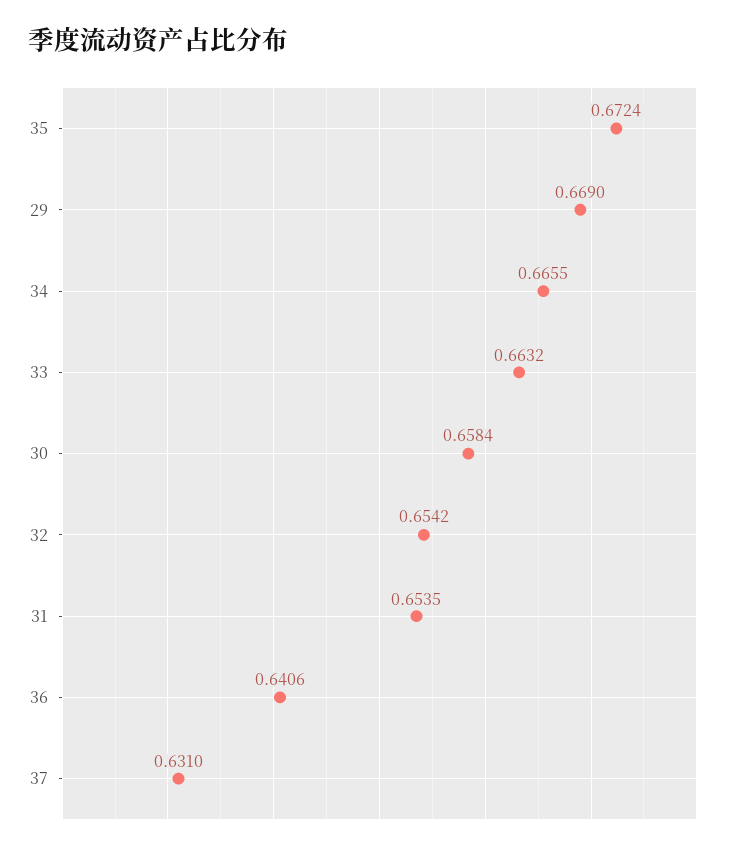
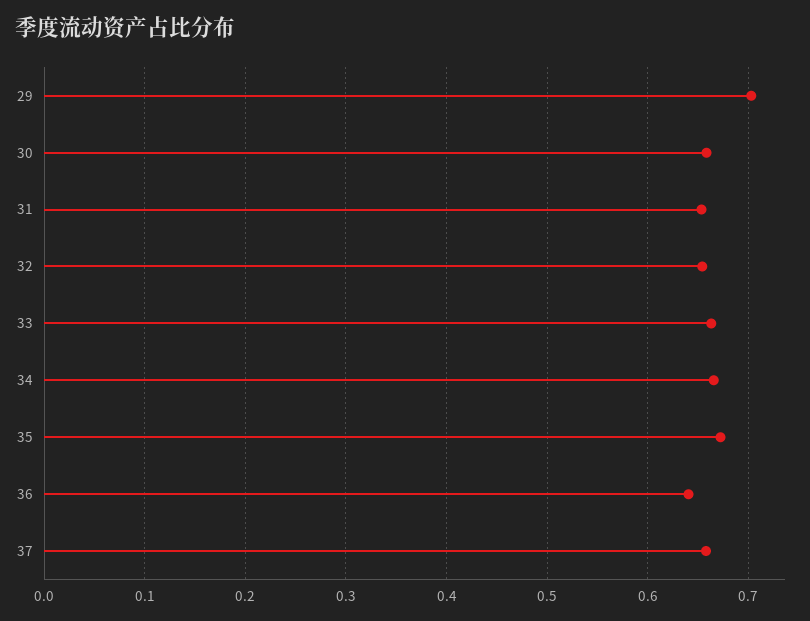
  {
    "35": 0.6724,
-   "29": 0.669,
+   "29": 0.7,
    "34": 0.6655,
    "33": 0.6632,
    "30": 0.6584,
    "32": 0.6542,
    "31": 0.6535,
    "36": 0.6406,
-   "37": 0.631
+   "37": 0.66
  }

